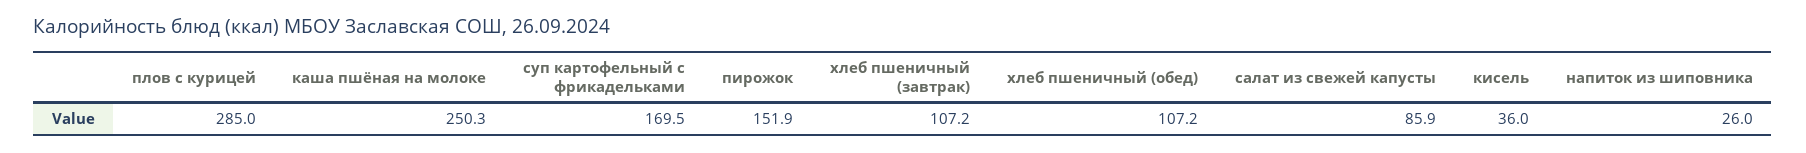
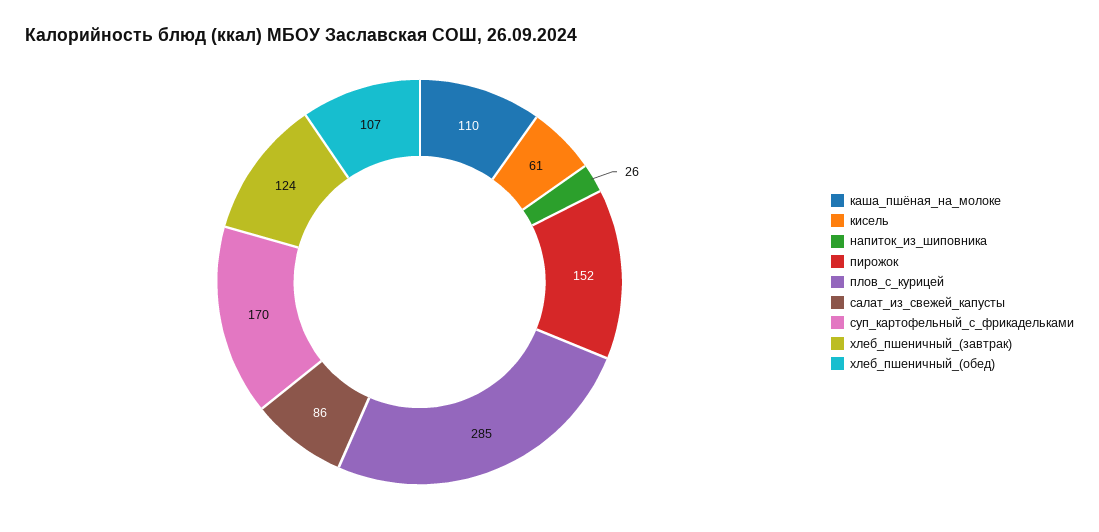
  {
    "плов с курицей": 285,
-   "каша пшёная на молоке": 250.3,
+   "каша пшёная на молоке": 110,
    "суп картофельный с фрикадельками": 169.5,
    "пирожок": 151.9,
-   "хлеб пшеничный (завтрак)": 107.2,
+   "хлеб пшеничный (завтрак)": 124,
    "хлеб пшеничный (обед)": 107.2,
    "салат из свежей капусты": 85.9,
-   "кисель": 36,
+   "кисель": 61,
    "напиток из шиповника": 26
  }

